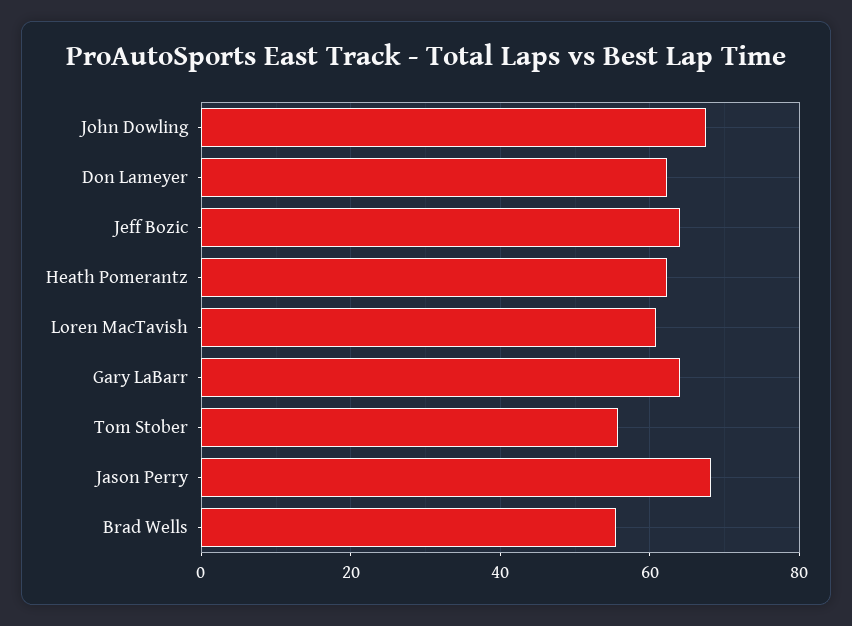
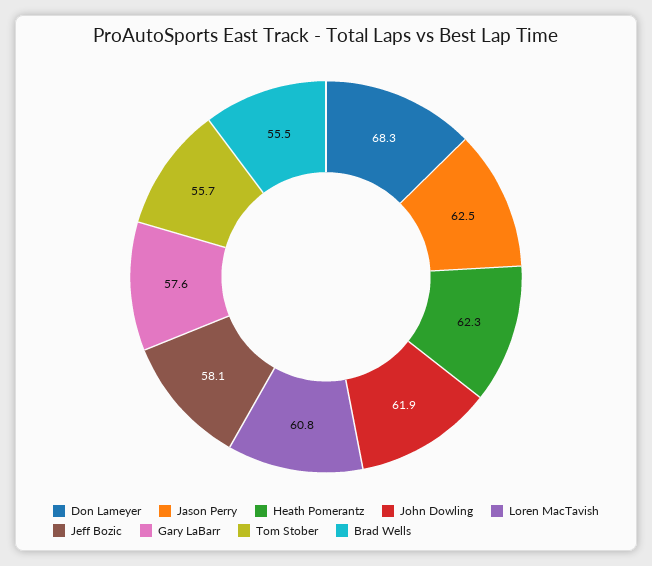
  {
-   "John Dowling": 68,
+   "John Dowling": 61.9,
-   "Don Lameyer": 62,
+   "Don Lameyer": 68.3,
-   "Jeff Bozic": 64,
+   "Jeff Bozic": 58.1,
    "Heath Pomerantz": 62.3,
    "Loren MacTavish": 60.8,
-   "Gary LaBarr": 64,
+   "Gary LaBarr": 57.6,
    "Tom Stober": 55.7,
-   "Jason Perry": 68,
+   "Jason Perry": 62.5,
    "Brad Wells": 55.5
  }

